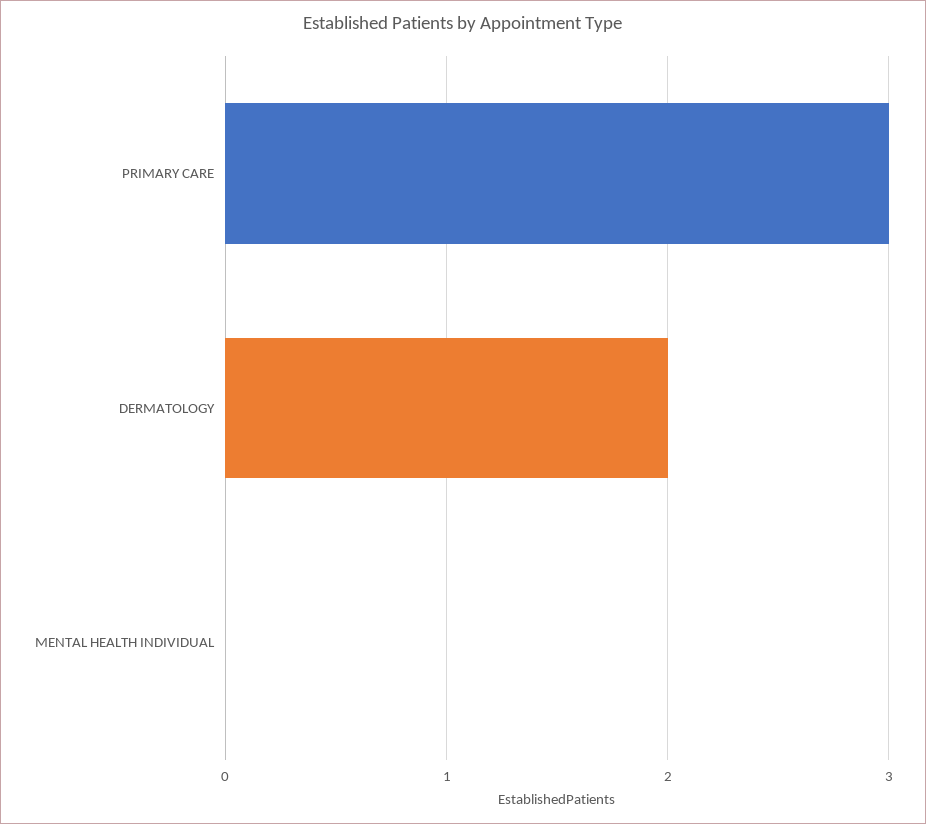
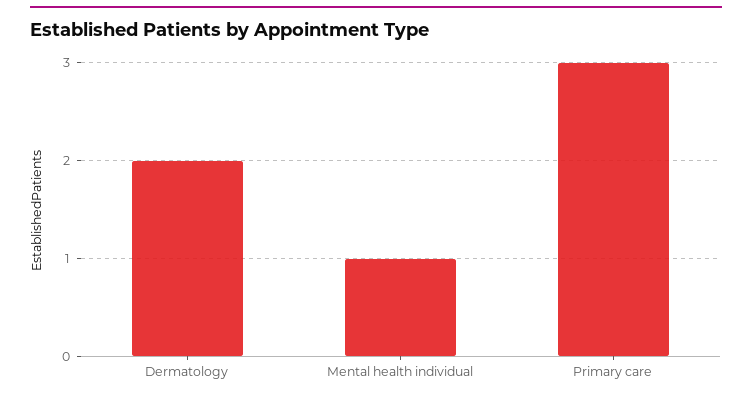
  {
    "PRIMARY CARE": 3,
    "DERMATOLOGY": 2,
-   "MENTAL HEALTH INDIVIDUAL": 0
+   "MENTAL HEALTH INDIVIDUAL": 1
  }

